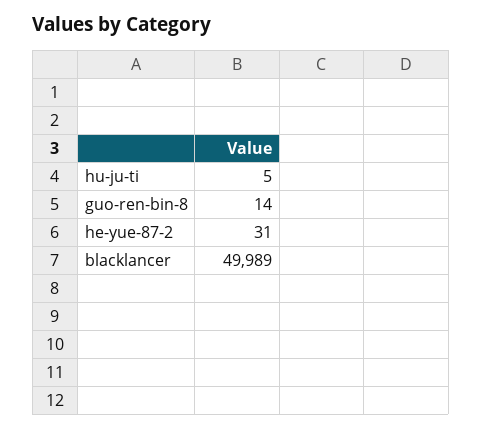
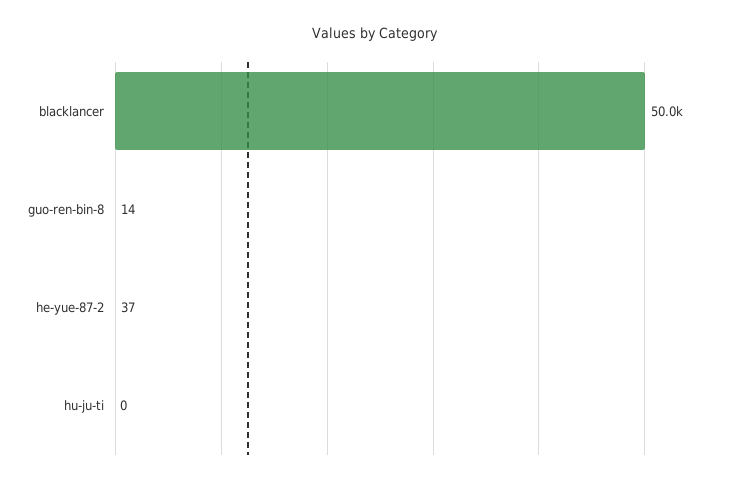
  {
-   "hu-ju-ti": 5,
+   "hu-ju-ti": 0,
    "guo-ren-bin-8": 14,
-   "he-yue-87-2": 31,
+   "he-yue-87-2": 37,
    "blacklancer": 49989
  }

